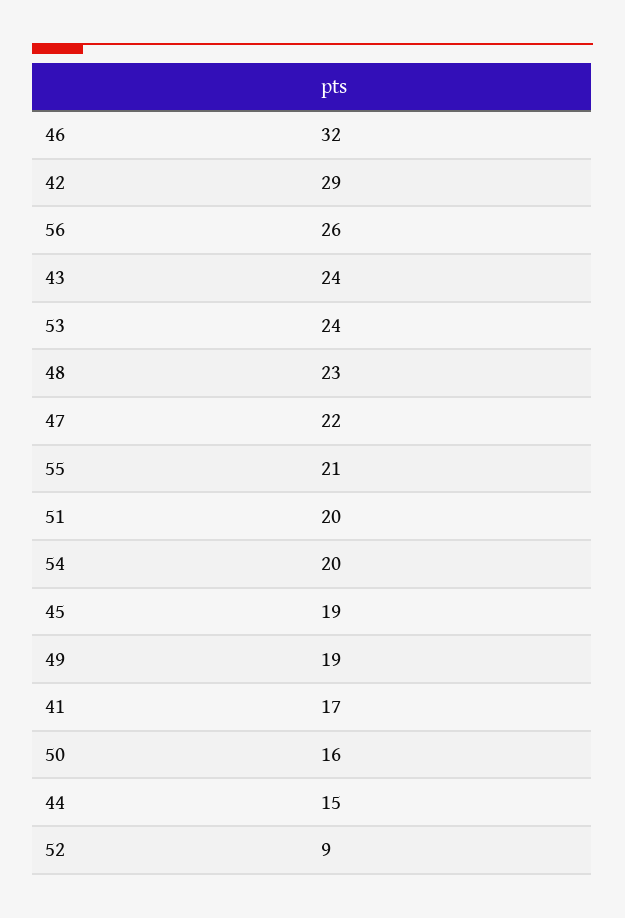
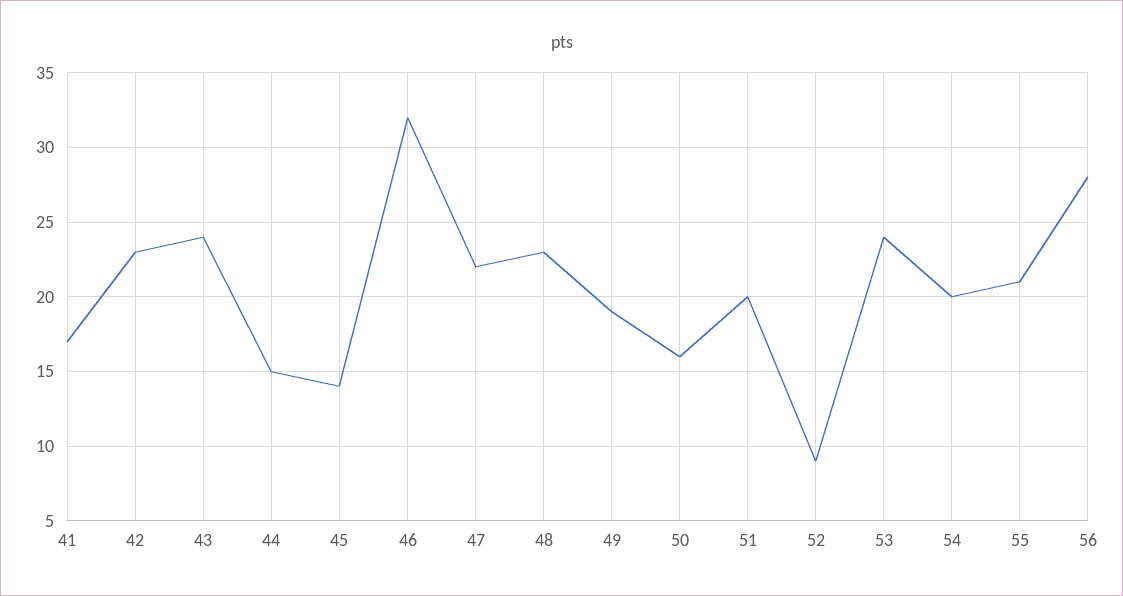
  {
    "46": 32,
-   "42": 29,
+   "42": 23,
-   "56": 26,
+   "56": 28,
    "43": 24,
    "53": 24,
    "48": 23,
    "47": 22,
    "55": 21,
    "51": 20,
    "54": 20,
-   "45": 19,
+   "45": 14,
    "49": 19,
    "41": 17,
    "50": 16,
    "44": 15,
    "52": 9
  }

